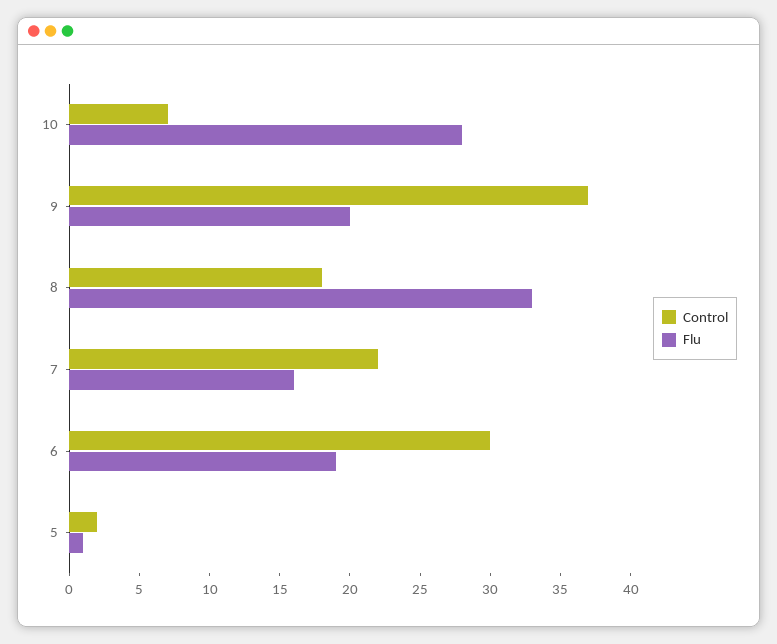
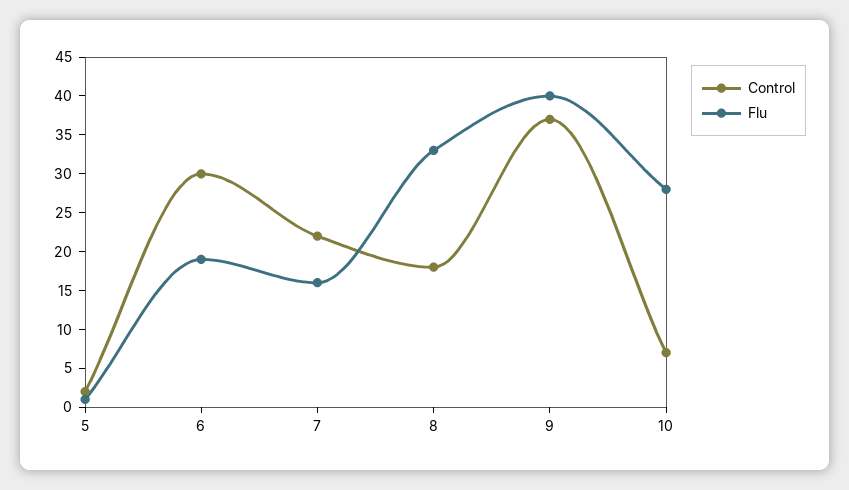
  {
    "Control": {
      "10": 7,
      "9": 37,
      "8": 18,
      "7": 22,
      "6": 30,
      "5": 2
    },
    "Flu": {
      "10": 28,
-     "9": 20,
+     "9": 40,
      "8": 33,
      "7": 16,
      "6": 19,
      "5": 1
    }
  }

